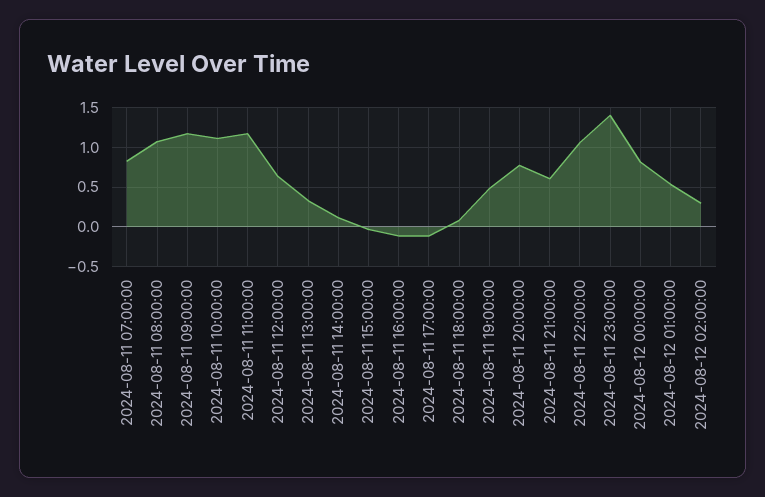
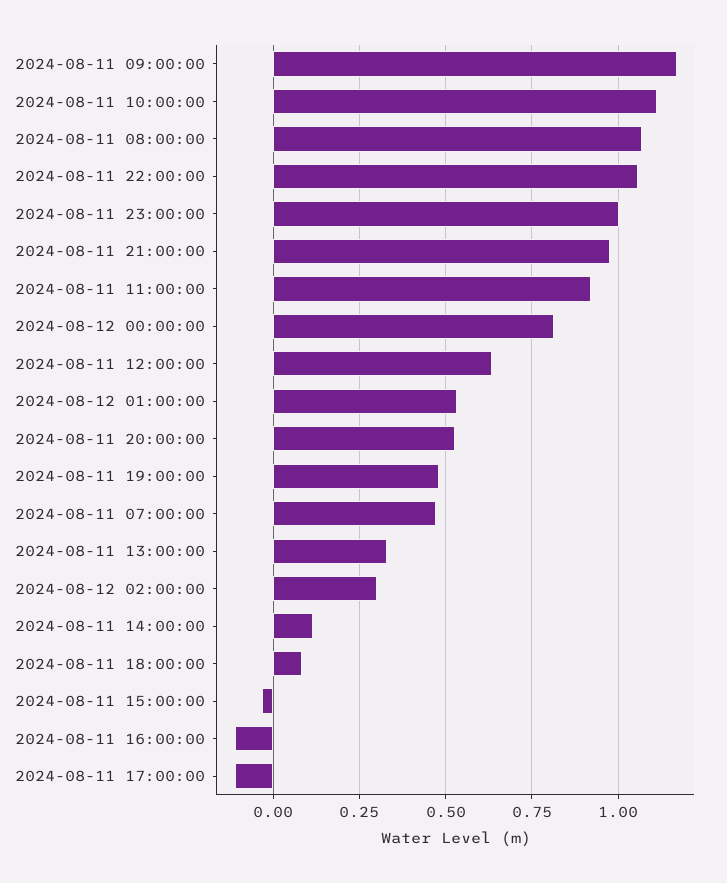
  {
-   "2024-08-11 07:00:00": 0.8,
+   "2024-08-11 07:00:00": 0.475,
    "2024-08-11 08:00:00": 1.075,
    "2024-08-11 09:00:00": 1.175,
    "2024-08-11 10:00:00": 1.1,
-   "2024-08-11 11:00:00": 1.2,
+   "2024-08-11 11:00:00": 0.925,
    "2024-08-11 12:00:00": 0.625,
    "2024-08-11 13:00:00": 0.325,
    "2024-08-11 14:00:00": 0.125,
    "2024-08-11 15:00:00": -0.025,
    "2024-08-11 16:00:00": -0.1,
    "2024-08-11 17:00:00": -0.1,
    "2024-08-11 18:00:00": 0.075,
    "2024-08-11 19:00:00": 0.475,
-   "2024-08-11 20:00:00": 0.8,
+   "2024-08-11 20:00:00": 0.525,
-   "2024-08-11 21:00:00": 0.6,
+   "2024-08-11 21:00:00": 0.975,
    "2024-08-11 22:00:00": 1.05,
-   "2024-08-11 23:00:00": 1.4,
+   "2024-08-11 23:00:00": 1,
    "2024-08-12 00:00:00": 0.825,
    "2024-08-12 01:00:00": 0.525,
    "2024-08-12 02:00:00": 0.3
  }

